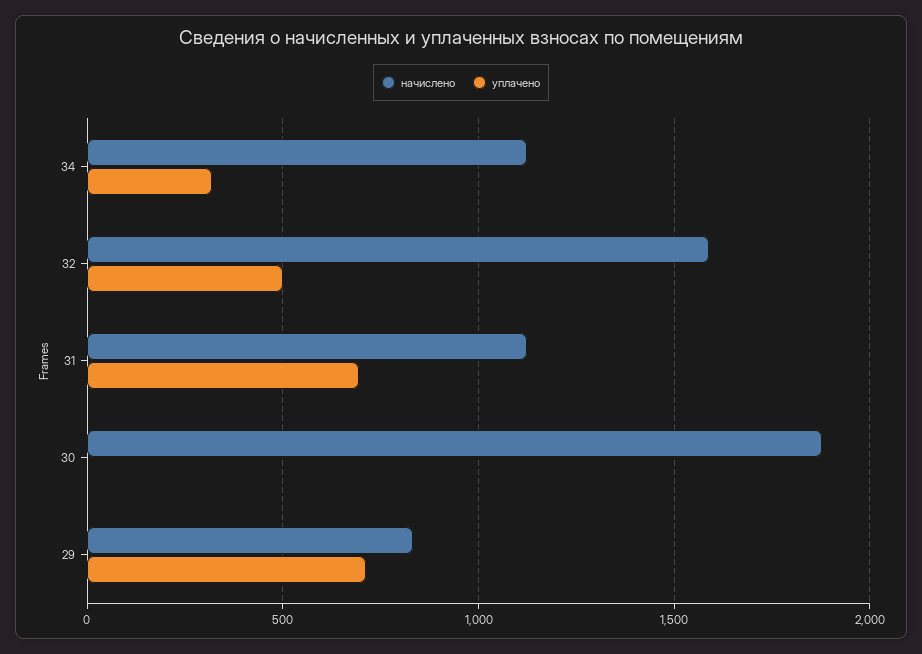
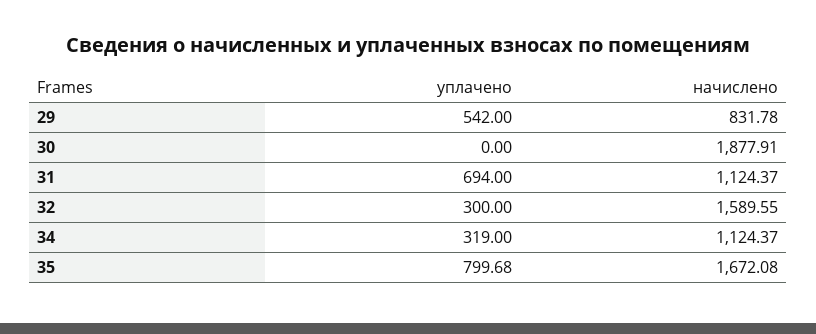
  {
    "начислено": {
      "34": 1124.37,
      "32": 1589.55,
      "31": 1124.37,
      "30": 1877.91,
-     "29": 831.78
+     "29": 831.78,
+     "35": 1672.08
    },
    "уплачено": {
      "34": 319,
-     "32": 500,
+     "32": 300,
      "31": 694,
      "30": 0,
-     "29": 700
+     "29": 542,
+     "35": 799.68
    }
  }

